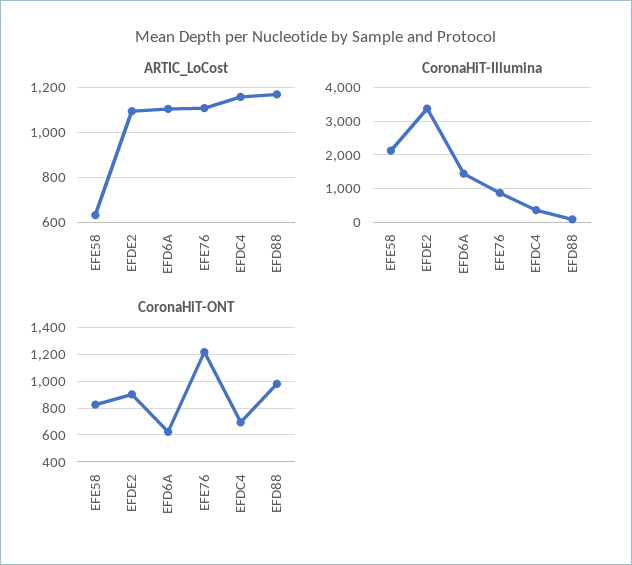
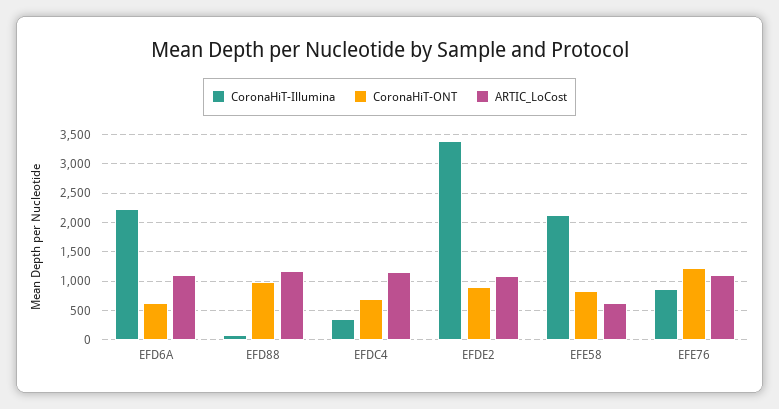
  {
    "ARTIC_LoCost": {
      "EFE58": 650,
      "EFDE2": 1100,
      "EFD6A": 1100,
      "EFE76": 1100,
      "EFDC4": 1150,
      "EFD88": 1150
    },
    "CoronaHiT-Illumina": {
      "EFE58": 2200,
      "EFDE2": 3400,
-     "EFD6A": 1400,
+     "EFD6A": 2250,
      "EFE76": 800,
      "EFDC4": 400,
      "EFD88": 0
    },
    "CoronaHiT-ONT": {
      "EFE58": 850,
      "EFDE2": 900,
      "EFD6A": 600,
      "EFE76": 1200,
      "EFDC4": 700,
      "EFD88": 1000
    }
  }

